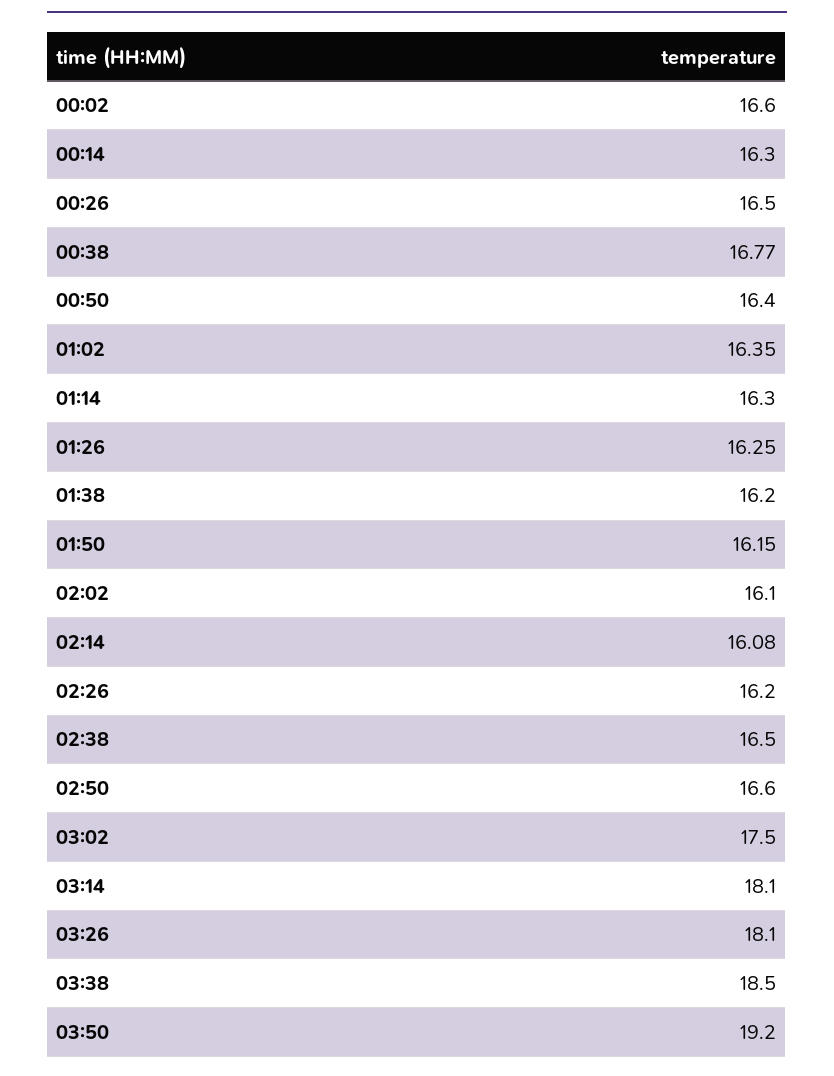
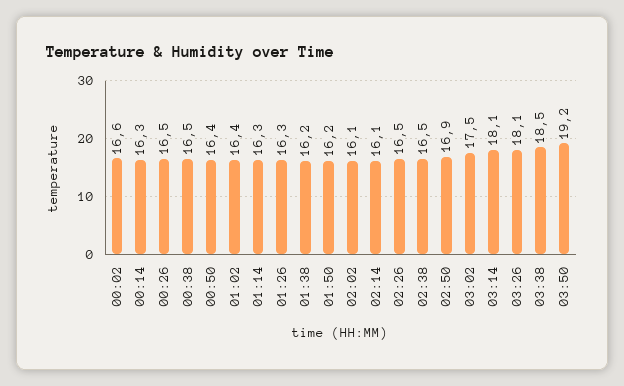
  {
    "00:02": 16.6,
    "00:14": 16.3,
    "00:26": 16.5,
-   "00:38": 16.77,
+   "00:38": 16.5,
    "00:50": 16.4,
    "01:02": 16.35,
    "01:14": 16.3,
    "01:26": 16.25,
    "01:38": 16.2,
    "01:50": 16.15,
    "02:02": 16.1,
    "02:14": 16.08,
-   "02:26": 16.2,
+   "02:26": 16.5,
    "02:38": 16.5,
-   "02:50": 16.6,
+   "02:50": 16.9,
    "03:02": 17.5,
    "03:14": 18.1,
    "03:26": 18.1,
    "03:38": 18.5,
    "03:50": 19.2
  }

